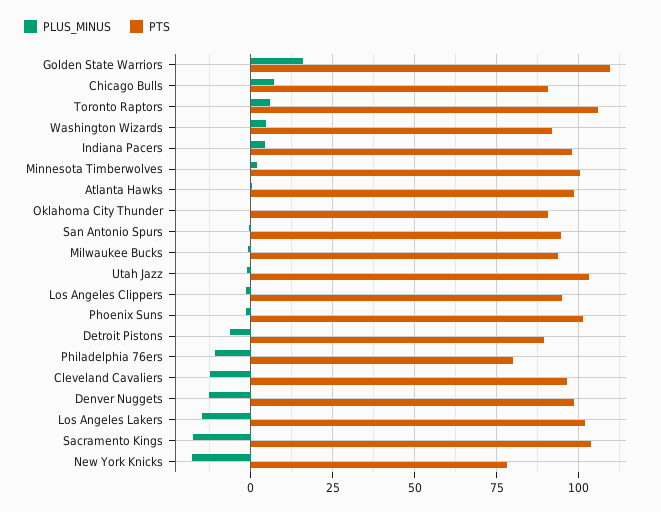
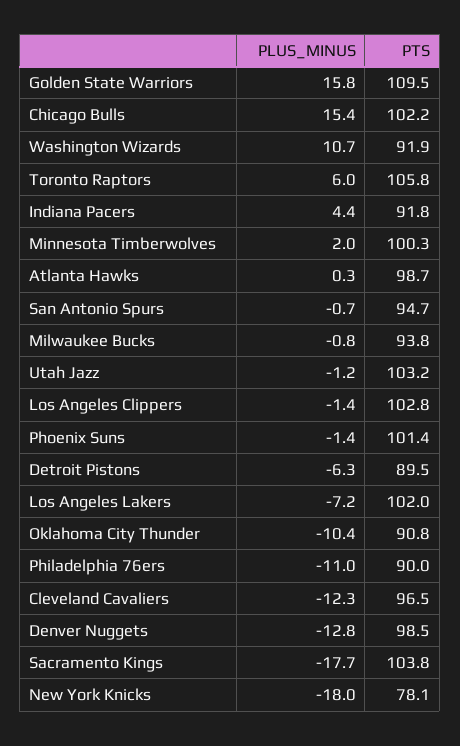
  {
    "PLUS_MINUS": {
      "Golden State Warriors": 15.8,
-     "Chicago Bulls": 7.5,
+     "Chicago Bulls": 15.4,
      "Toronto Raptors": 6,
-     "Washington Wizards": 5,
+     "Washington Wizards": 10.7,
      "Indiana Pacers": 4.4,
      "Minnesota Timberwolves": 2,
      "Atlanta Hawks": 0.3,
-     "Oklahoma City Thunder": 0,
+     "Oklahoma City Thunder": -10.4,
      "San Antonio Spurs": -0.7,
      "Milwaukee Bucks": -0.8,
      "Utah Jazz": -1.2,
      "Los Angeles Clippers": -1.4,
      "Phoenix Suns": -1.4,
      "Detroit Pistons": -6.3,
      "Philadelphia 76ers": -11,
      "Cleveland Cavaliers": -12.3,
      "Denver Nuggets": -12.8,
-     "Los Angeles Lakers": -15,
+     "Los Angeles Lakers": -7.2,
      "Sacramento Kings": -17.7,
      "New York Knicks": -18
    },
    "PTS": {
      "Golden State Warriors": 109.5,
-     "Chicago Bulls": 90,
+     "Chicago Bulls": 102.2,
      "Toronto Raptors": 105.8,
      "Washington Wizards": 91.9,
-     "Indiana Pacers": 97.5,
+     "Indiana Pacers": 91.8,
      "Minnesota Timberwolves": 100.3,
      "Atlanta Hawks": 98.7,
      "Oklahoma City Thunder": 90.8,
      "San Antonio Spurs": 94.7,
      "Milwaukee Bucks": 93.8,
      "Utah Jazz": 103.2,
-     "Los Angeles Clippers": 95,
+     "Los Angeles Clippers": 102.8,
      "Phoenix Suns": 101.4,
      "Detroit Pistons": 89.5,
-     "Philadelphia 76ers": 80,
+     "Philadelphia 76ers": 90,
      "Cleveland Cavaliers": 96.5,
      "Denver Nuggets": 98.5,
      "Los Angeles Lakers": 102,
      "Sacramento Kings": 103.8,
      "New York Knicks": 78.1
    }
  }

